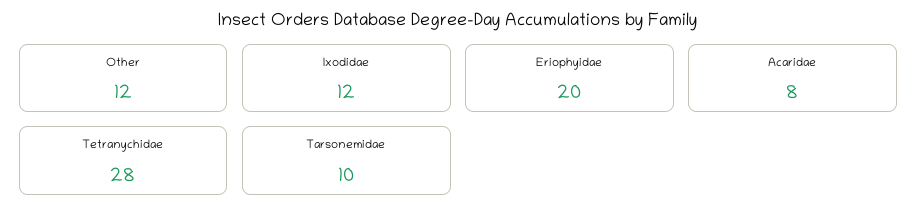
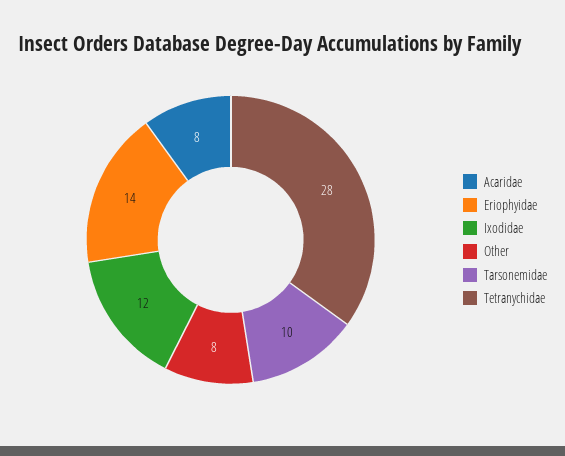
  {
-   "Other": 12,
+   "Other": 8,
    "Ixodidae": 12,
-   "Eriophyidae": 20,
+   "Eriophyidae": 14,
    "Acaridae": 8,
    "Tetranychidae": 28,
    "Tarsonemidae": 10
  }

